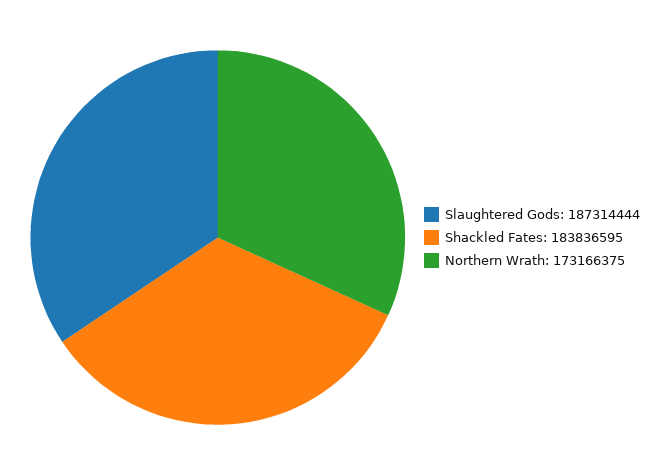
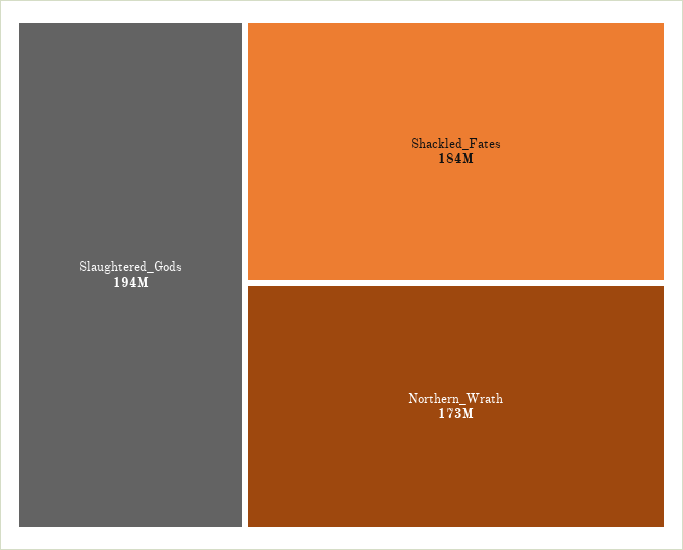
  {
-   "Slaughtered Gods": 187314444,
+   "Slaughtered Gods": 194000000,
    "Shackled Fates": 183836595,
    "Northern Wrath": 173166375
  }

